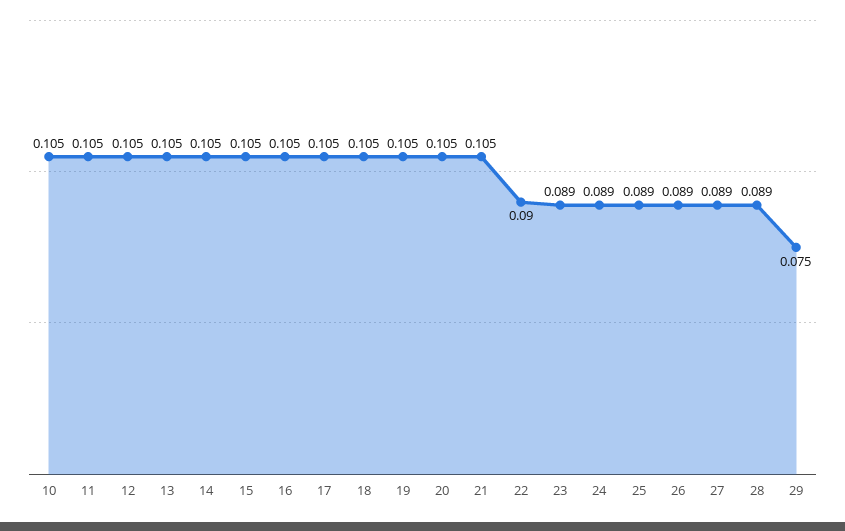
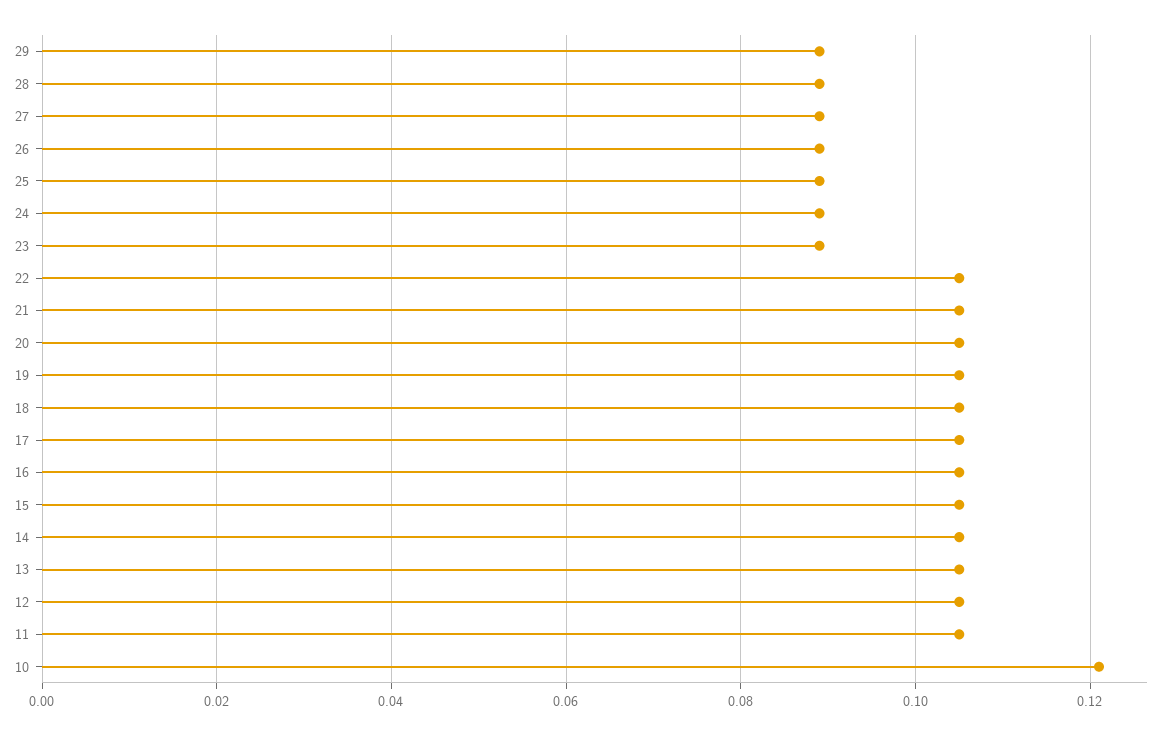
  {
-   "10": 0.105,
+   "10": 0.12,
    "11": 0.105,
    "12": 0.105,
    "13": 0.105,
    "14": 0.105,
    "15": 0.105,
    "16": 0.105,
    "17": 0.105,
    "18": 0.105,
    "19": 0.105,
    "20": 0.105,
    "21": 0.105,
-   "22": 0.09,
+   "22": 0.105,
    "23": 0.089,
    "24": 0.089,
    "25": 0.089,
    "26": 0.089,
    "27": 0.089,
    "28": 0.089,
-   "29": 0.075
+   "29": 0.09
  }

